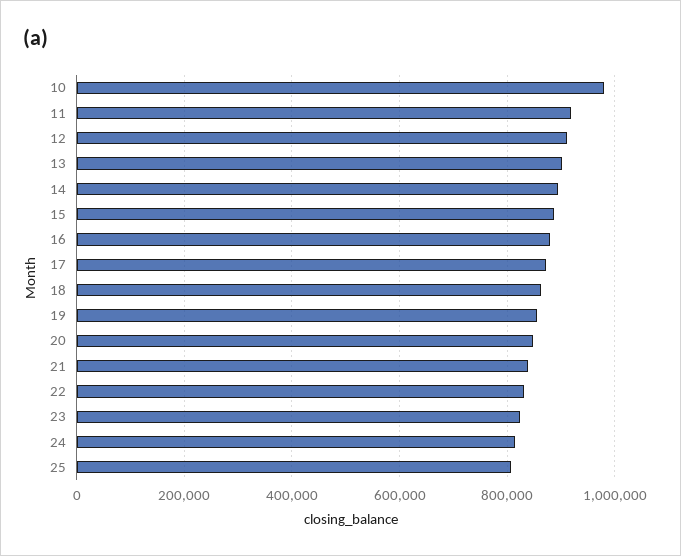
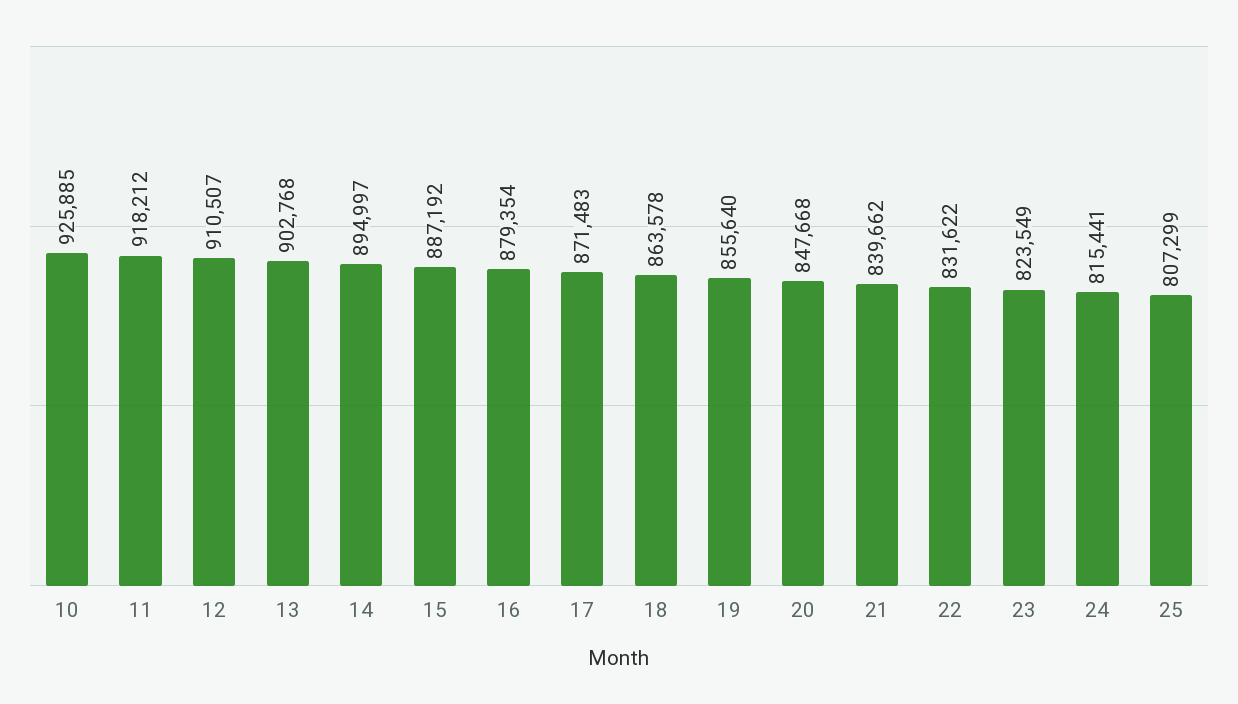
  {
-   "10": 980000,
+   "10": 925885,
    "11": 918212,
    "12": 910507,
    "13": 902768,
    "14": 894997,
    "15": 887192,
    "16": 879354,
    "17": 871483,
    "18": 863578,
    "19": 855640,
    "20": 847668,
    "21": 839662,
    "22": 831622,
    "23": 823549,
    "24": 815441,
    "25": 807299
  }

